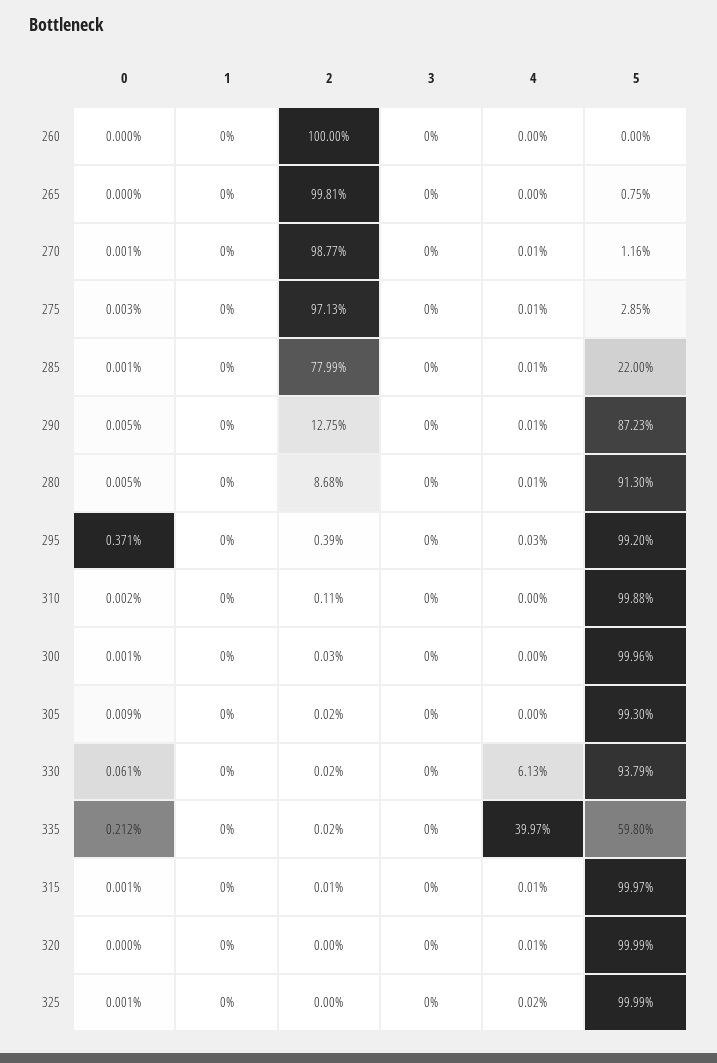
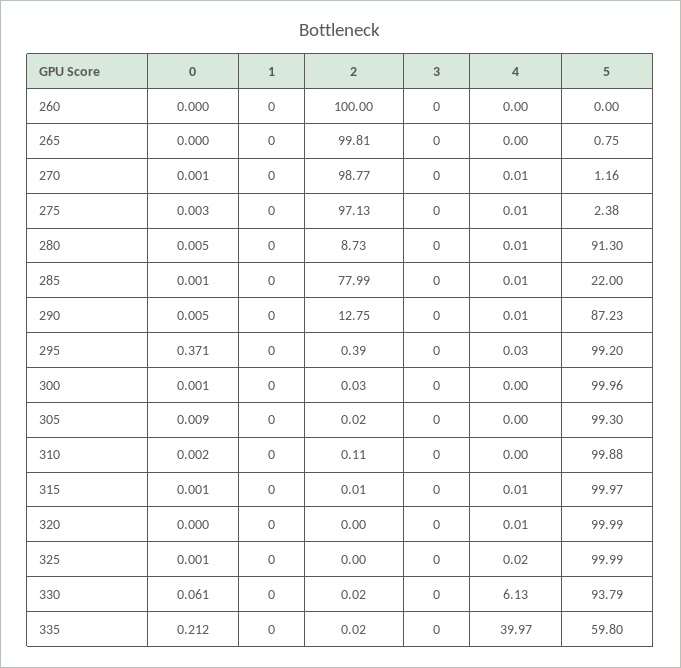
  {
    "0": {
      "260": 0,
      "265": 0,
      "270": 0.001,
      "275": 0.003,
      "285": 0.001,
      "290": 0.005,
      "280": 0.005,
      "295": 0.371,
      "310": 0.002,
      "300": 0.001,
      "305": 0.009,
      "330": 0.061,
      "335": 0.212,
      "315": 0.001,
      "320": 0,
      "325": 0.001
    },
    "1": {
      "260": 0,
      "265": 0,
      "270": 0,
      "275": 0,
      "285": 0,
      "290": 0,
      "280": 0,
      "295": 0,
      "310": 0,
      "300": 0,
      "305": 0,
      "330": 0,
      "335": 0,
      "315": 0,
      "320": 0,
      "325": 0
    },
    "2": {
      "260": 100,
      "265": 99.81,
      "270": 98.77,
      "275": 97.13,
      "285": 77.99,
      "290": 12.75,
-     "280": 8.68,
+     "280": 8.73,
      "295": 0.39,
      "310": 0.11,
      "300": 0.03,
      "305": 0.02,
      "330": 0.02,
      "335": 0.02,
      "315": 0.01,
      "320": 0,
      "325": 0
    },
    "3": {
      "260": 0,
      "265": 0,
      "270": 0,
      "275": 0,
      "285": 0,
      "290": 0,
      "280": 0,
      "295": 0,
      "310": 0,
      "300": 0,
      "305": 0,
      "330": 0,
      "335": 0,
      "315": 0,
      "320": 0,
      "325": 0
    },
    "4": {
      "260": 0,
      "265": 0,
      "270": 0.01,
      "275": 0.01,
      "285": 0.01,
      "290": 0.01,
      "280": 0.01,
      "295": 0.03,
      "310": 0,
      "300": 0,
      "305": 0,
      "330": 6.13,
      "335": 39.97,
      "315": 0.01,
      "320": 0.01,
      "325": 0.02
    },
    "5": {
      "260": 0,
      "265": 0.75,
      "270": 1.16,
-     "275": 2.85,
+     "275": 2.38,
      "285": 22,
      "290": 87.23,
      "280": 91.3,
      "295": 99.2,
      "310": 99.88,
      "300": 99.96,
      "305": 99.3,
      "330": 93.79,
      "335": 59.8,
      "315": 99.97,
      "320": 99.99,
      "325": 99.99
    }
  }

